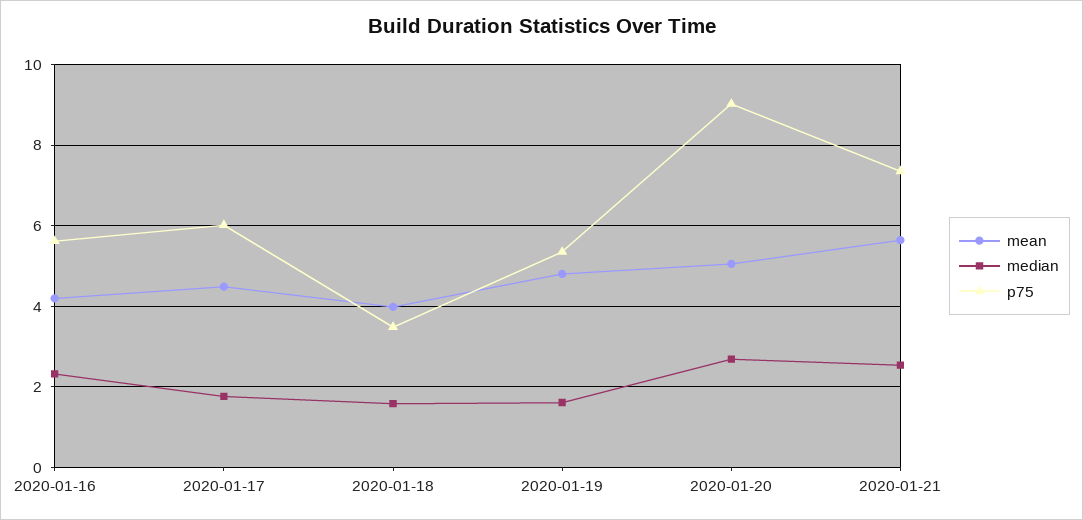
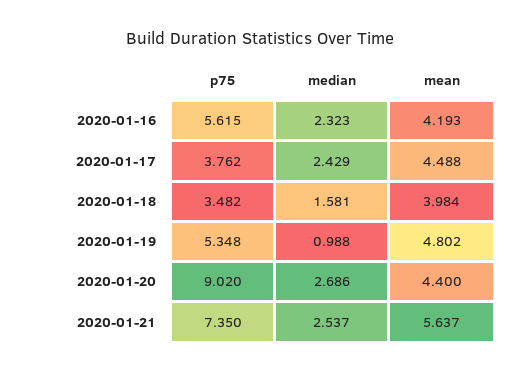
  {
    "mean": {
      "2020-01-16": 4.193,
      "2020-01-17": 4.488,
      "2020-01-18": 3.984,
      "2020-01-19": 4.802,
-     "2020-01-20": 5,
+     "2020-01-20": 4.4,
      "2020-01-21": 5.637
    },
    "median": {
      "2020-01-16": 2.323,
-     "2020-01-17": 1.8,
+     "2020-01-17": 2.429,
      "2020-01-18": 1.581,
-     "2020-01-19": 1.6,
+     "2020-01-19": 0.988,
      "2020-01-20": 2.686,
      "2020-01-21": 2.537
    },
    "p75": {
      "2020-01-16": 5.615,
-     "2020-01-17": 6,
+     "2020-01-17": 3.762,
      "2020-01-18": 3.482,
      "2020-01-19": 5.348,
      "2020-01-20": 9.02,
      "2020-01-21": 7.35
    }
  }

